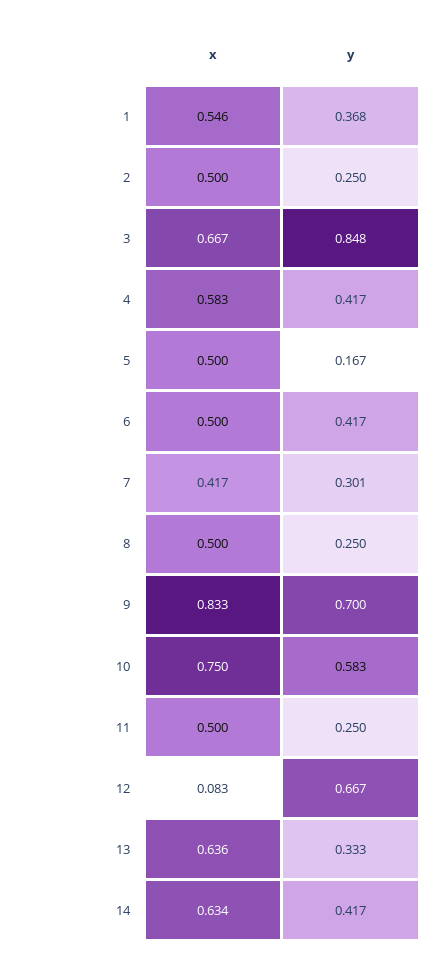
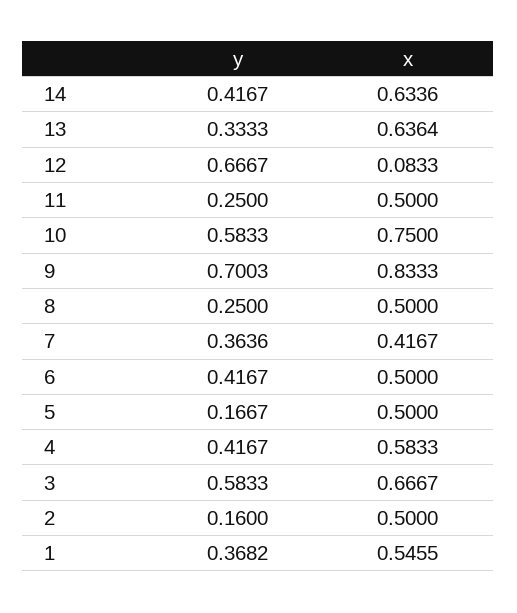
  {
    "x": {
      "1": 0.5455,
      "2": 0.5,
      "3": 0.6667,
      "4": 0.5833,
      "5": 0.5,
      "6": 0.5,
      "7": 0.4167,
      "8": 0.5,
      "9": 0.8333,
      "10": 0.75,
      "11": 0.5,
      "12": 0.0833,
      "13": 0.6364,
      "14": 0.6336
    },
    "y": {
      "1": 0.3682,
-     "2": 0.25,
+     "2": 0.16,
-     "3": 0.848,
+     "3": 0.5833,
      "4": 0.4167,
      "5": 0.1667,
      "6": 0.4167,
-     "7": 0.301,
+     "7": 0.3636,
      "8": 0.25,
      "9": 0.7003,
      "10": 0.5833,
      "11": 0.25,
      "12": 0.6667,
      "13": 0.3333,
      "14": 0.4167
    }
  }

